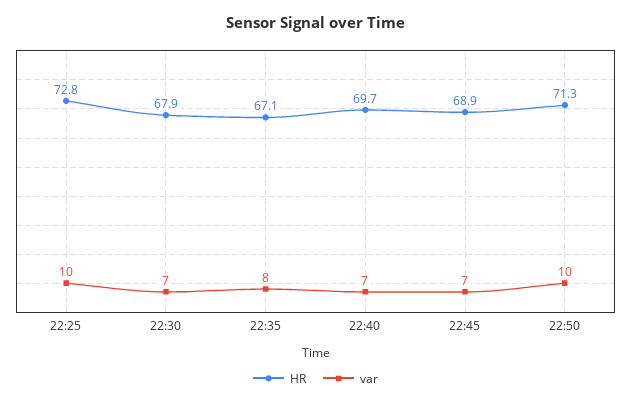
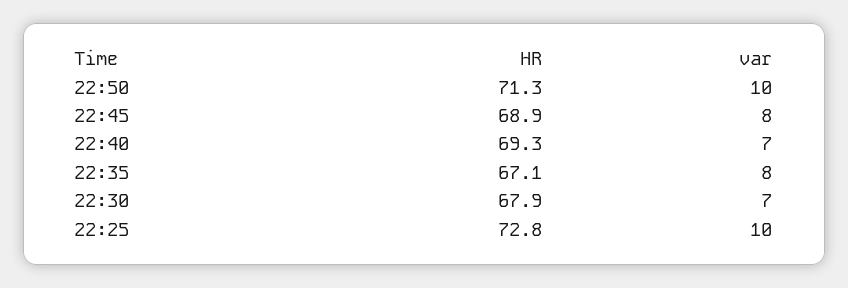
  {
    "HR": {
      "22:25": 72.8,
      "22:30": 67.9,
      "22:35": 67.1,
-     "22:40": 69.7,
+     "22:40": 69.3,
      "22:45": 68.9,
      "22:50": 71.3
    },
    "var": {
      "22:25": 10,
      "22:30": 7,
      "22:35": 8,
      "22:40": 7,
-     "22:45": 7,
+     "22:45": 8,
      "22:50": 10
    }
  }

